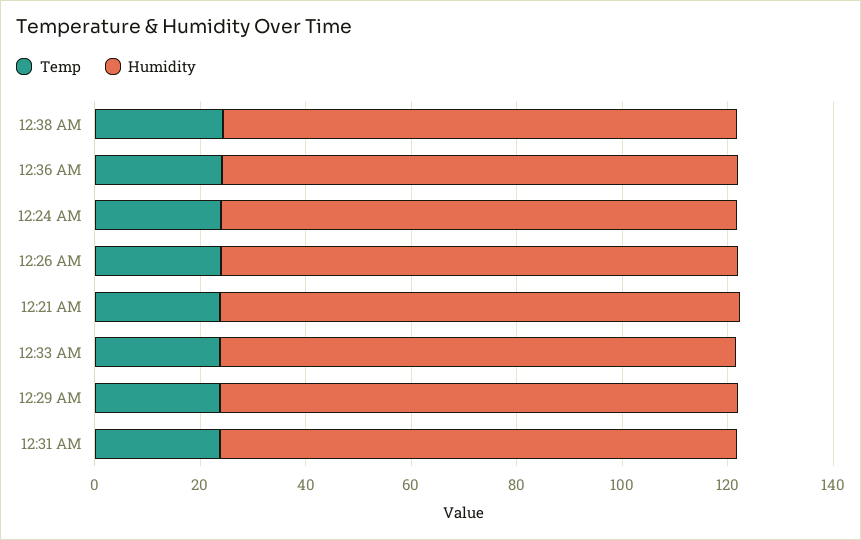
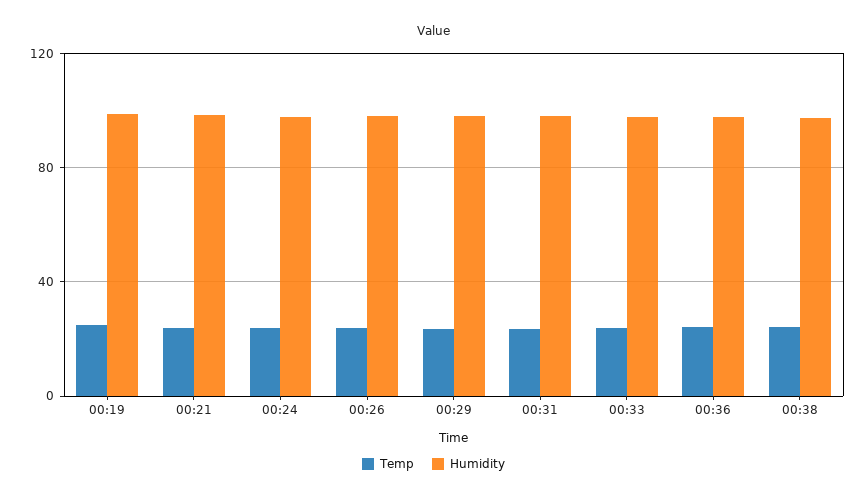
  {
    "Temp": {
      "12:38 AM": 25,
      "12:36 AM": 25,
      "12:24 AM": 25,
      "12:26 AM": 25,
      "12:21 AM": 25,
      "12:33 AM": 25,
      "12:29 AM": 25,
-     "12:31 AM": 25
+     "12:31 AM": 25,
+     "00:19": 25
    },
    "Humidity": {
      "12:38 AM": 100,
      "12:36 AM": 100,
      "12:24 AM": 100,
      "12:26 AM": 100,
      "12:21 AM": 100,
      "12:33 AM": 100,
      "12:29 AM": 100,
-     "12:31 AM": 100
+     "12:31 AM": 100,
+     "00:19": 100
    }
  }

